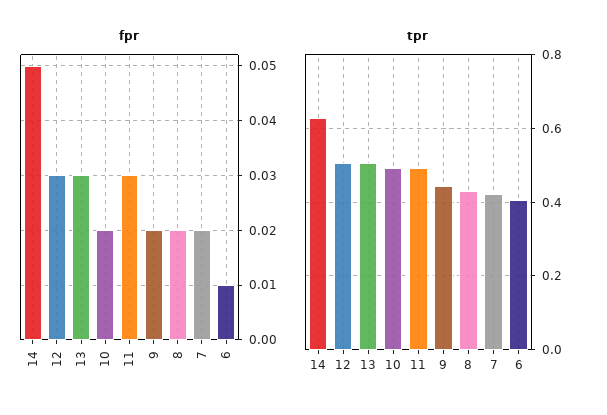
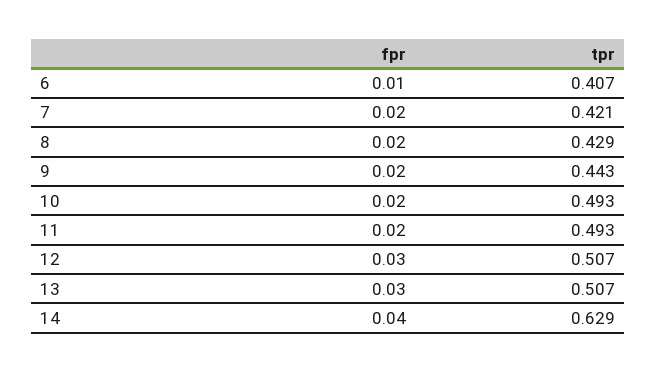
  {
    "fpr": {
-     "14": 0.05,
+     "14": 0.04,
      "12": 0.03,
      "13": 0.03,
      "10": 0.02,
-     "11": 0.03,
+     "11": 0.02,
      "9": 0.02,
      "8": 0.02,
      "7": 0.02,
      "6": 0.01
    },
    "tpr": {
      "14": 0.629,
      "12": 0.507,
      "13": 0.507,
      "10": 0.493,
      "11": 0.493,
      "9": 0.443,
      "8": 0.429,
      "7": 0.421,
      "6": 0.407
    }
  }

